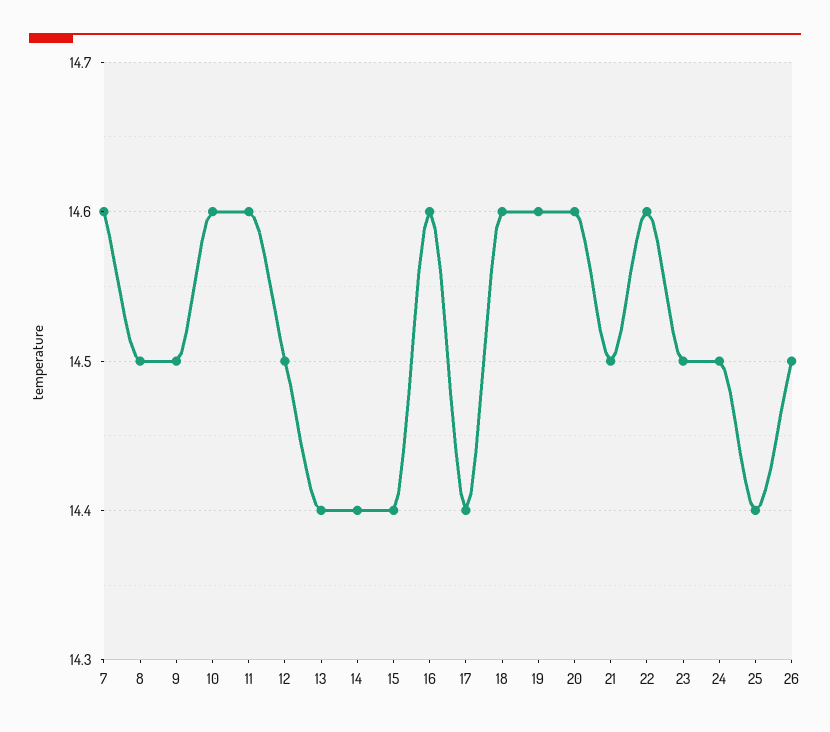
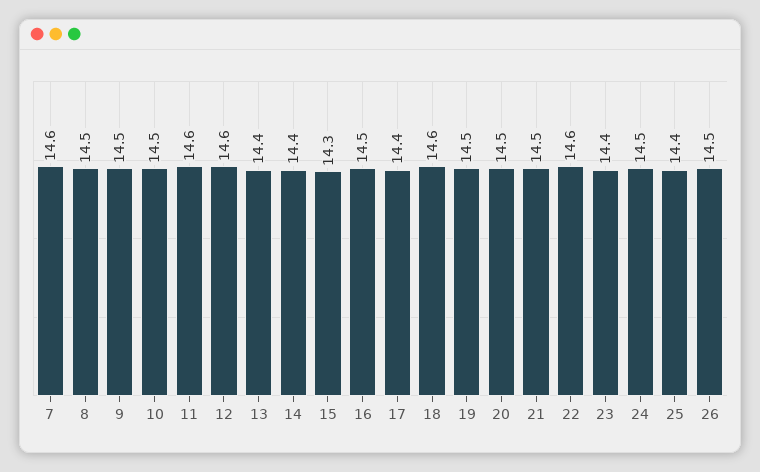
  {
    "7": 14.6,
    "8": 14.5,
    "9": 14.5,
-   "10": 14.6,
+   "10": 14.5,
    "11": 14.6,
-   "12": 14.5,
+   "12": 14.6,
    "13": 14.4,
    "14": 14.4,
-   "15": 14.4,
+   "15": 14.3,
-   "16": 14.6,
+   "16": 14.5,
    "17": 14.4,
    "18": 14.6,
-   "19": 14.6,
+   "19": 14.5,
-   "20": 14.6,
+   "20": 14.5,
    "21": 14.5,
    "22": 14.6,
-   "23": 14.5,
+   "23": 14.4,
    "24": 14.5,
    "25": 14.4,
    "26": 14.5
  }

